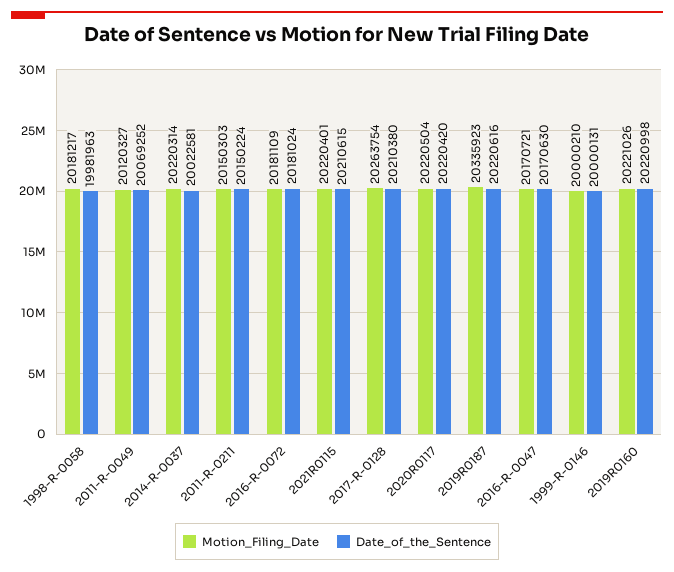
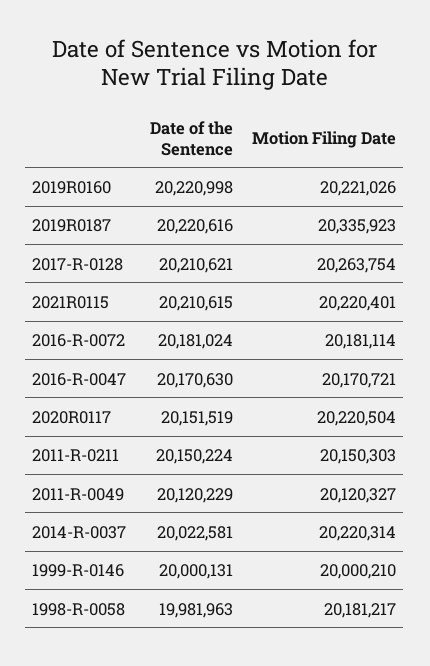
  {
    "Motion_Filing_Date": {
      "1998-R-0058": 20181217,
      "2011-R-0049": 20120327,
      "2014-R-0037": 20220314,
      "2011-R-0211": 20150303,
-     "2016-R-0072": 20181109,
+     "2016-R-0072": 20181114,
      "2021R0115": 20220401,
      "2017-R-0128": 20263754,
      "2020R0117": 20220504,
      "2019R0187": 20335923,
      "2016-R-0047": 20170721,
      "1999-R-0146": 20000210,
      "2019R0160": 20221026
    },
    "Date_of_the_Sentence": {
      "1998-R-0058": 19981963,
-     "2011-R-0049": 20069252,
+     "2011-R-0049": 20120229,
      "2014-R-0037": 20022581,
      "2011-R-0211": 20150224,
      "2016-R-0072": 20181024,
      "2021R0115": 20210615,
-     "2017-R-0128": 20210380,
+     "2017-R-0128": 20210621,
-     "2020R0117": 20220420,
+     "2020R0117": 20151519,
      "2019R0187": 20220616,
      "2016-R-0047": 20170630,
      "1999-R-0146": 20000131,
      "2019R0160": 20220998
    }
  }

